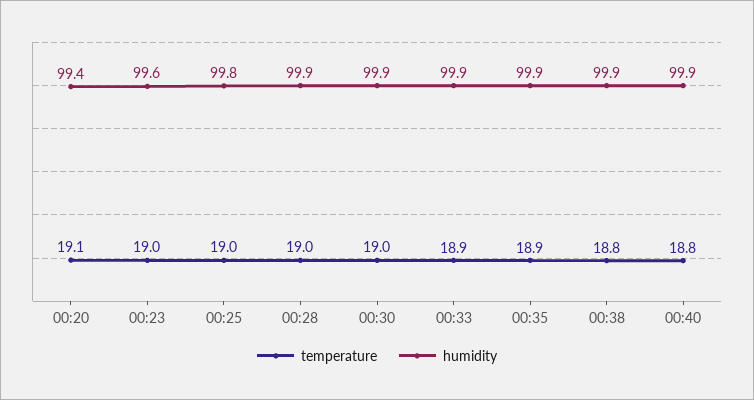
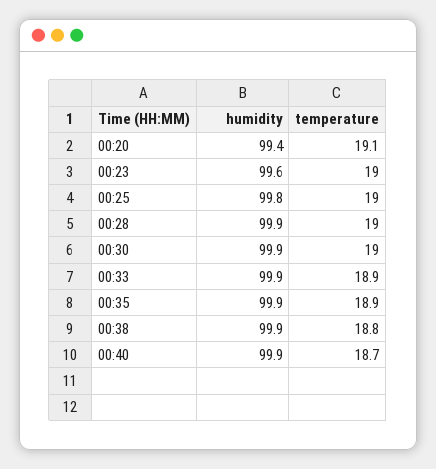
  {
    "temperature": {
      "00:20": 19.1,
      "00:23": 19,
      "00:25": 19,
      "00:28": 19,
      "00:30": 19,
      "00:33": 18.9,
      "00:35": 18.9,
      "00:38": 18.8,
-     "00:40": 18.8
+     "00:40": 18.7
    },
    "humidity": {
      "00:20": 99.4,
      "00:23": 99.6,
      "00:25": 99.8,
      "00:28": 99.9,
      "00:30": 99.9,
      "00:33": 99.9,
      "00:35": 99.9,
      "00:38": 99.9,
      "00:40": 99.9
    }
  }

